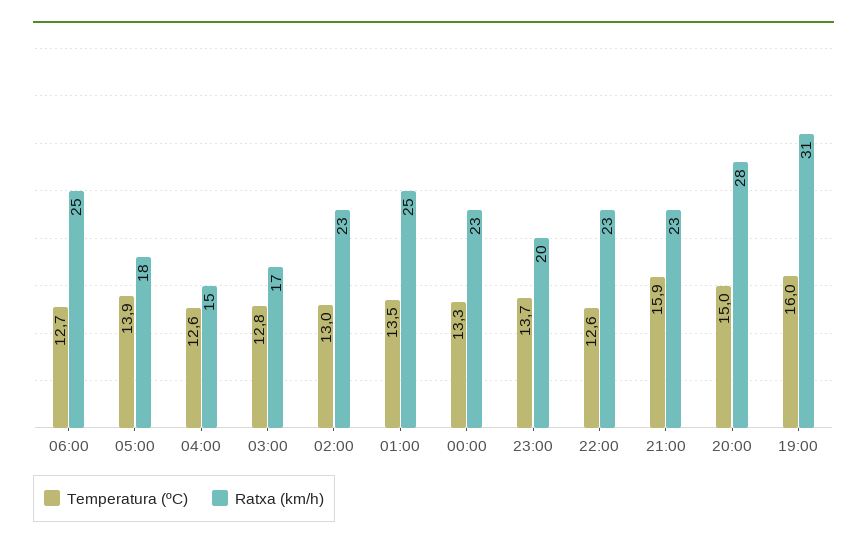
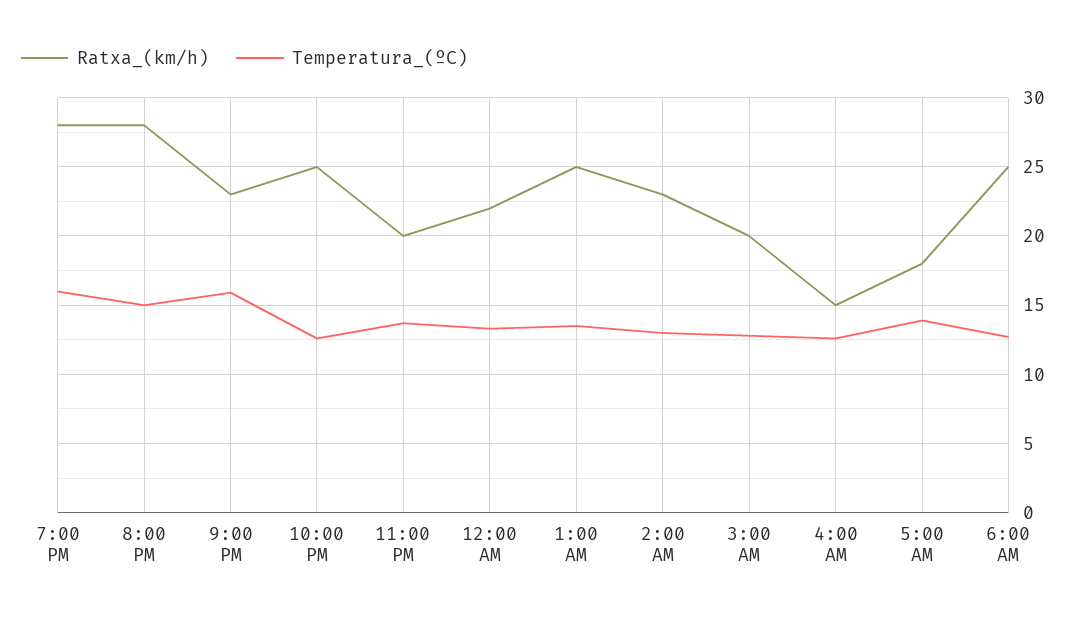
  {
    "Temperatura (ºC)": {
      "06:00": 12.7,
      "05:00": 13.9,
      "04:00": 12.6,
      "03:00": 12.8,
      "02:00": 13,
      "01:00": 13.5,
      "00:00": 13.3,
      "23:00": 13.7,
      "22:00": 12.6,
      "21:00": 15.9,
      "20:00": 15,
      "19:00": 16
    },
    "Ratxa (km/h)": {
      "06:00": 25,
      "05:00": 18,
      "04:00": 15,
-     "03:00": 17,
+     "03:00": 20,
      "02:00": 23,
      "01:00": 25,
-     "00:00": 23,
+     "00:00": 22,
      "23:00": 20,
-     "22:00": 23,
+     "22:00": 25,
      "21:00": 23,
      "20:00": 28,
-     "19:00": 31
+     "19:00": 28
    }
  }

